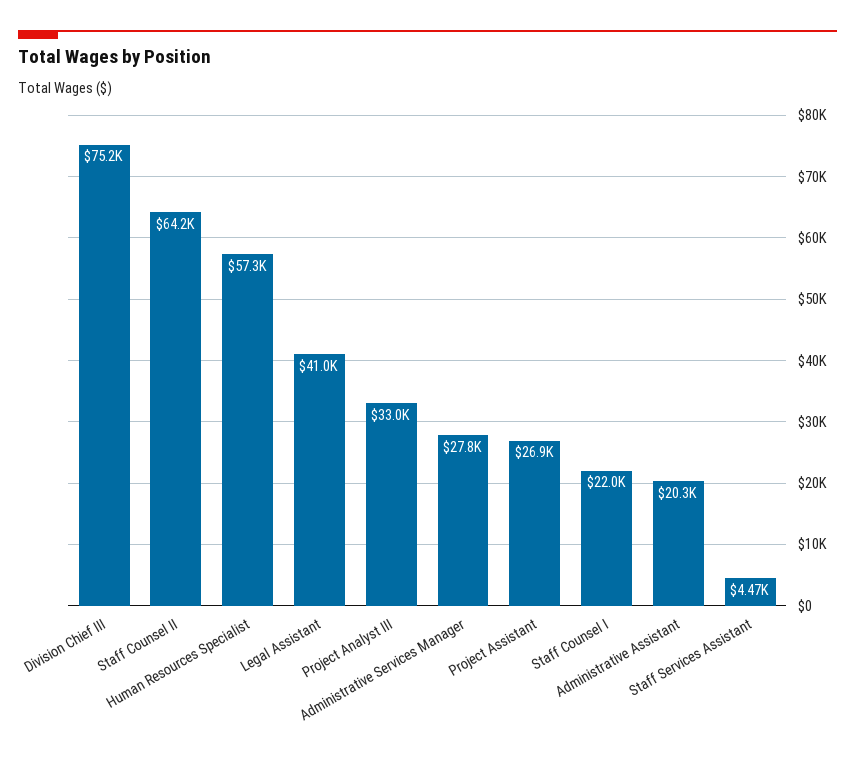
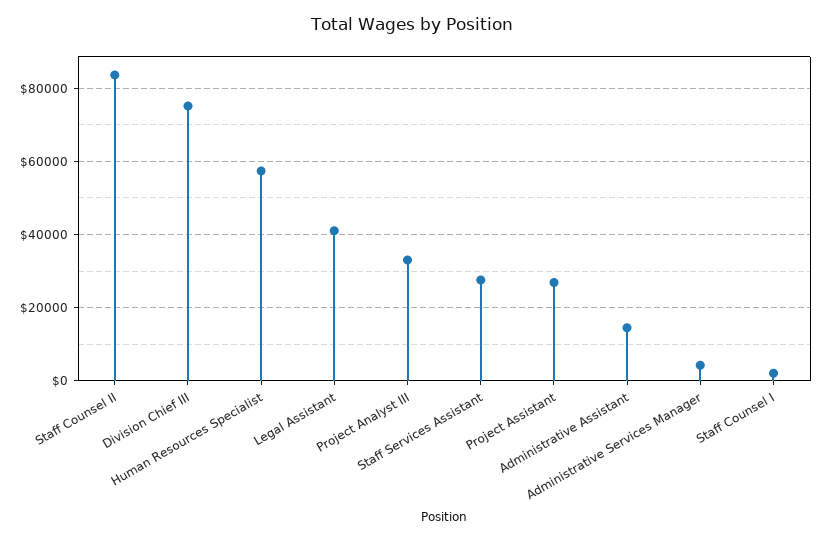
  {
    "Division Chief III": 75200,
-   "Staff Counsel II": 64200,
+   "Staff Counsel II": 84000,
    "Human Resources Specialist": 57300,
    "Legal Assistant": 41000,
    "Project Analyst III": 33000,
-   "Administrative Services Manager": 27800,
+   "Administrative Services Manager": 4000,
    "Project Assistant": 26900,
-   "Staff Counsel I": 22000,
+   "Staff Counsel I": 2000,
-   "Administrative Assistant": 20300,
+   "Administrative Assistant": 14000,
-   "Staff Services Assistant": 4470
+   "Staff Services Assistant": 28000
  }

